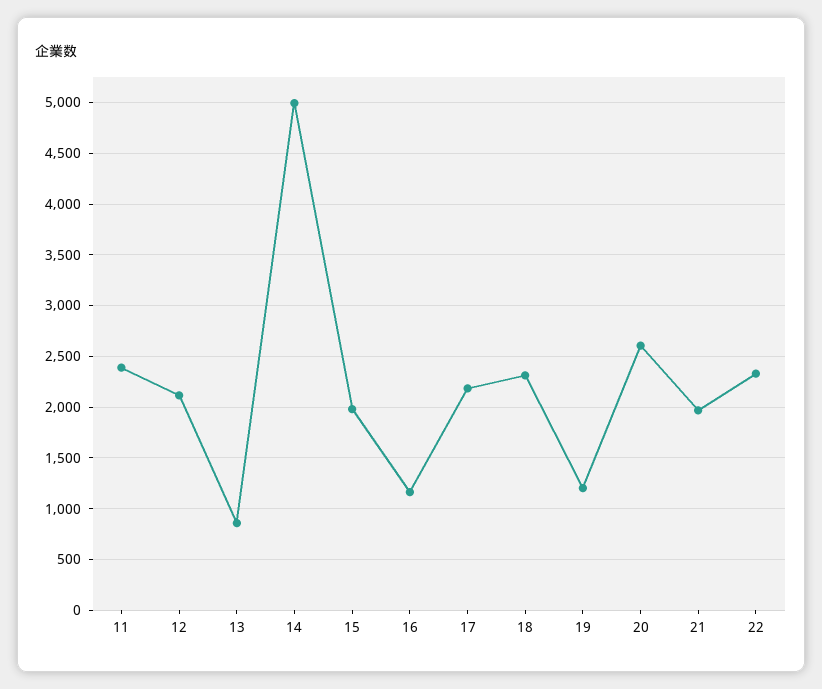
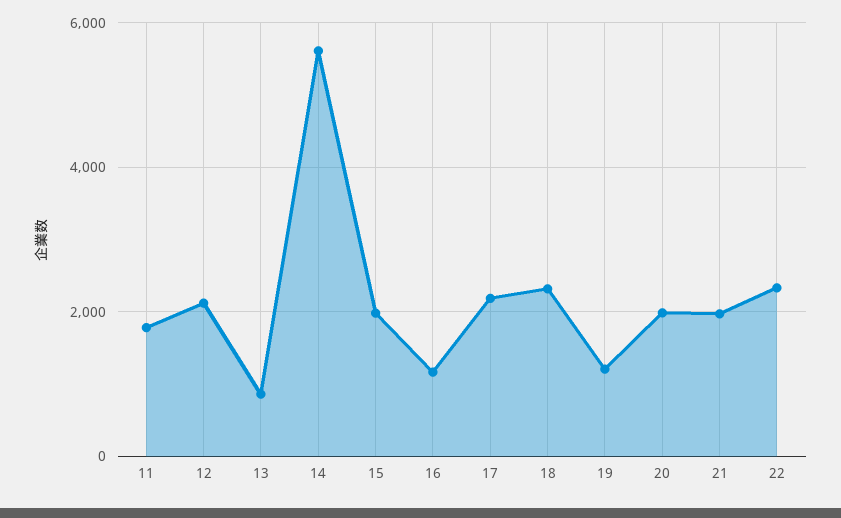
  {
-   "11": 2400,
+   "11": 1800,
    "12": 2100,
    "13": 900,
-   "14": 5000,
+   "14": 5600,
    "15": 2000,
    "16": 1200,
    "17": 2200,
    "18": 2300,
    "19": 1200,
-   "20": 2600,
+   "20": 2000,
    "21": 2000,
    "22": 2300
  }

